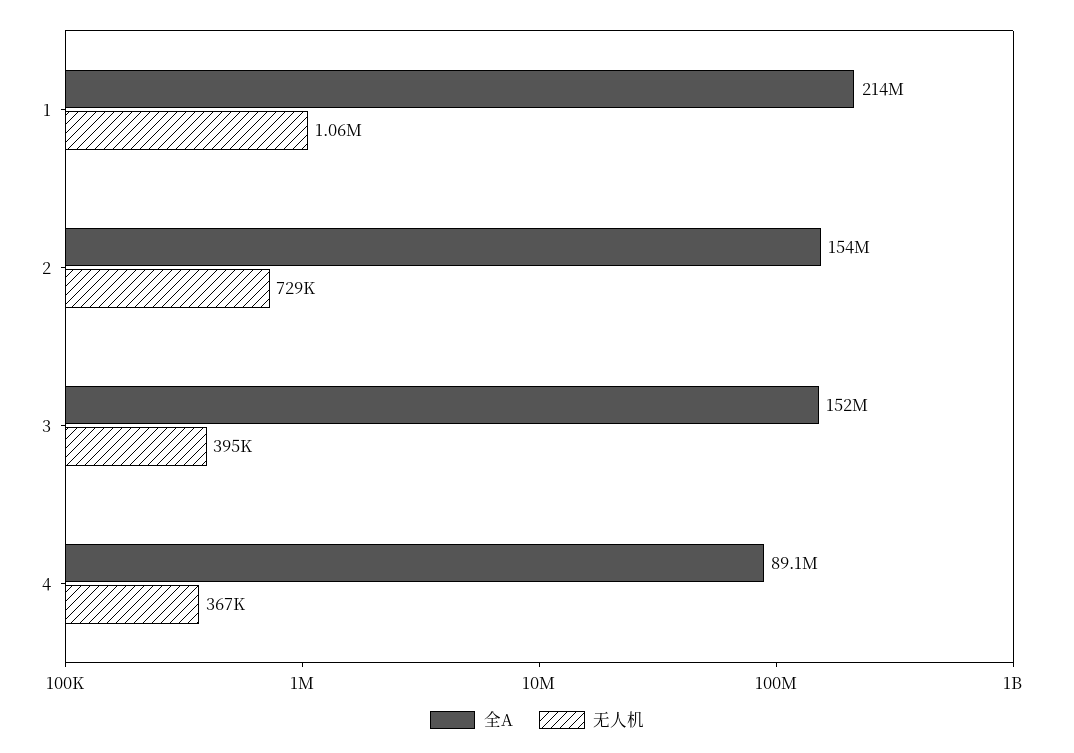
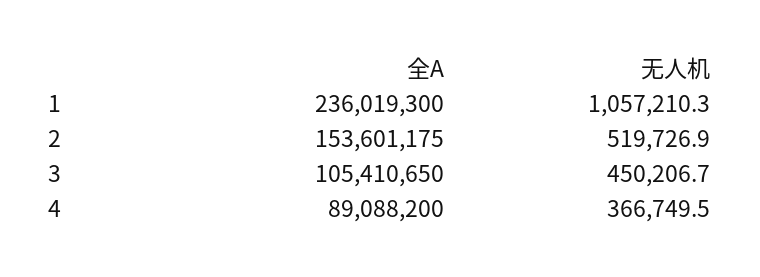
  {
    "全A": {
-     "1": 214000000,
+     "1": 236019300,
      "2": 153601175,
-     "3": 152000000,
+     "3": 105410650,
      "4": 89088200
    },
    "无人机": {
      "1": 1057210.3,
-     "2": 729000,
+     "2": 519726.9,
-     "3": 395000,
+     "3": 450206.7,
      "4": 366749.5
    }
  }

